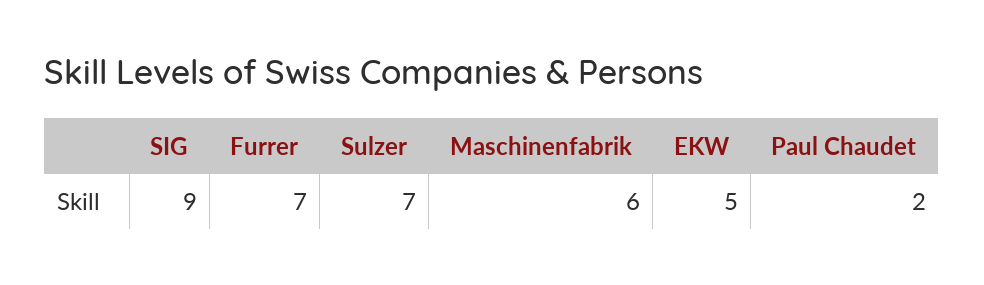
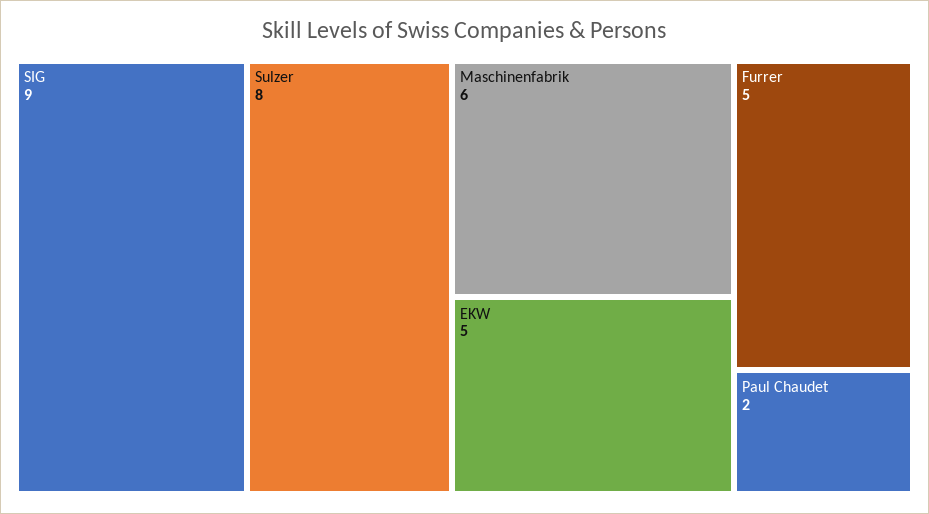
  {
    "SIG": 9,
-   "Furrer": 7,
+   "Furrer": 5,
-   "Sulzer": 7,
+   "Sulzer": 8,
    "Maschinenfabrik": 6,
    "EKW": 5,
    "Paul Chaudet": 2
  }

